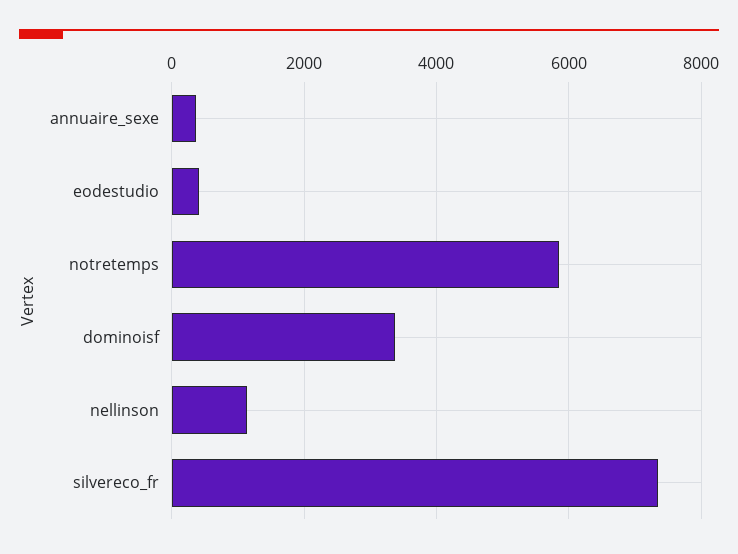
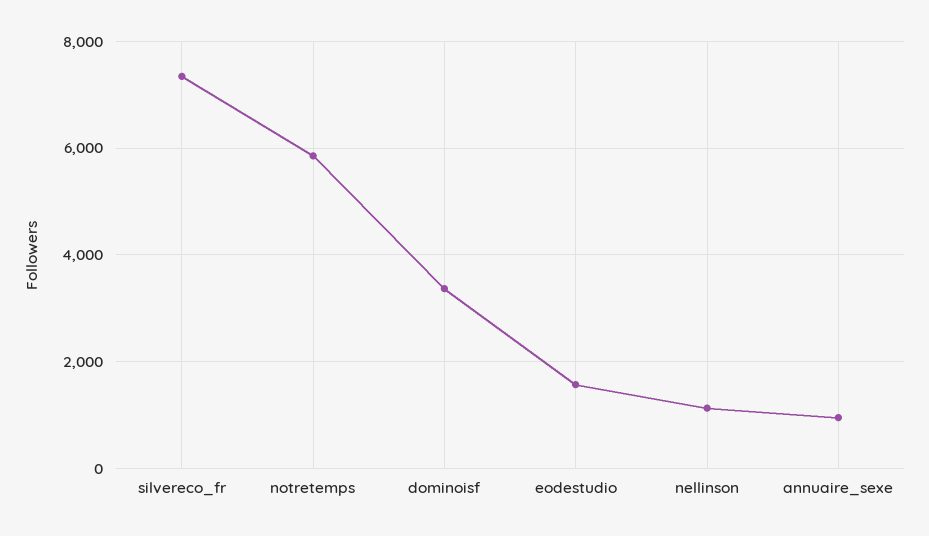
  {
-   "annuaire_sexe": 400,
+   "annuaire_sexe": 1000,
-   "eodestudio": 400,
+   "eodestudio": 1600,
    "notretemps": 5800,
    "dominoisf": 3400,
    "nellinson": 1200,
    "silvereco_fr": 7400
  }

